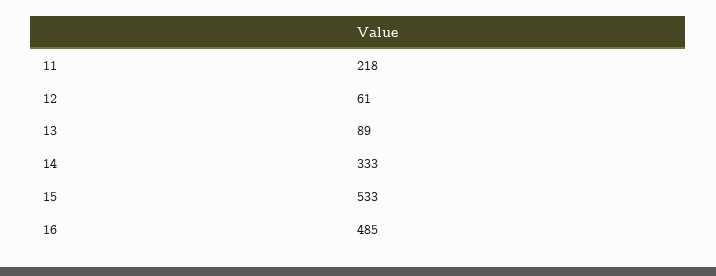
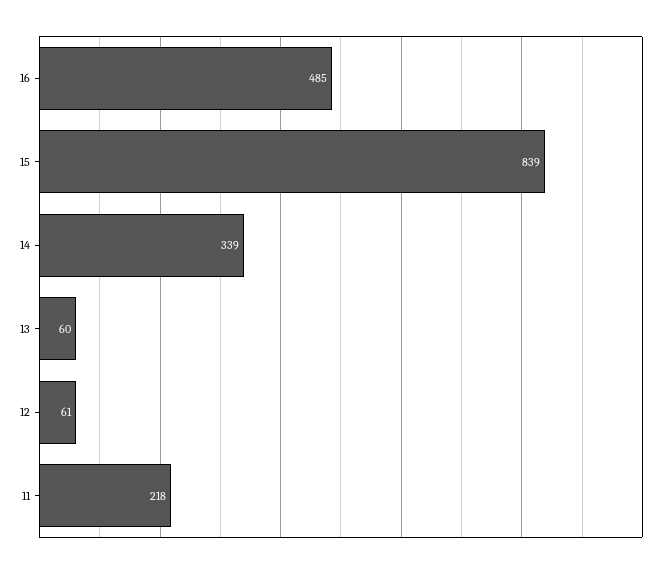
  {
    "11": 218,
    "12": 61,
-   "13": 89,
+   "13": 60,
-   "14": 333,
+   "14": 339,
-   "15": 533,
+   "15": 839,
    "16": 485
  }

